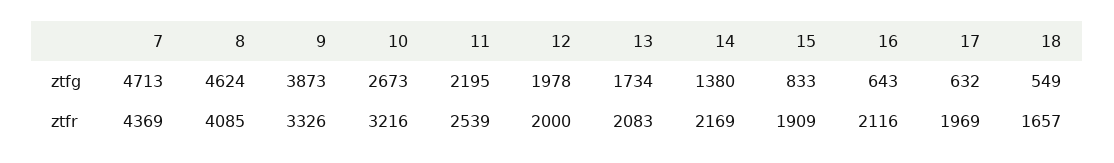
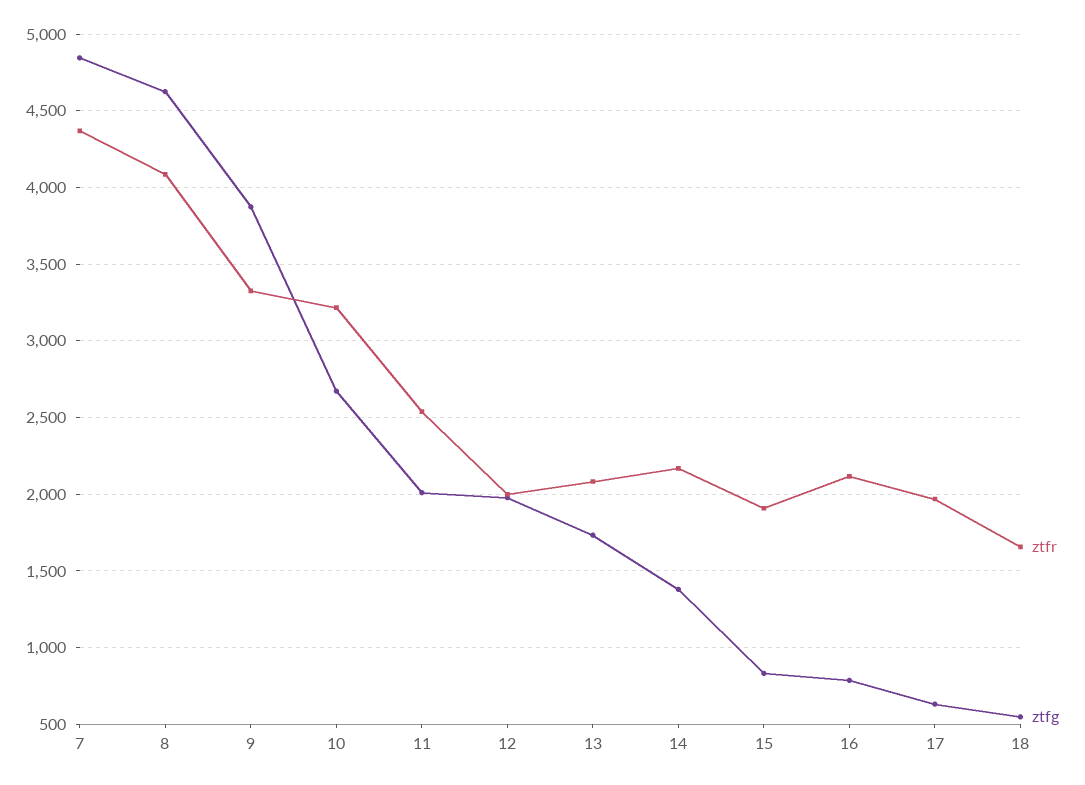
  {
    "ztfg": {
-     "7": 4713,
+     "7": 4850,
      "8": 4624,
      "9": 3873,
      "10": 2673,
-     "11": 2195,
+     "11": 2000,
      "12": 1978,
      "13": 1734,
      "14": 1380,
      "15": 833,
-     "16": 643,
+     "16": 800,
      "17": 632,
      "18": 549
    },
    "ztfr": {
      "7": 4369,
      "8": 4085,
      "9": 3326,
      "10": 3216,
      "11": 2539,
      "12": 2000,
      "13": 2083,
      "14": 2169,
      "15": 1909,
      "16": 2116,
      "17": 1969,
      "18": 1657
    }
  }

